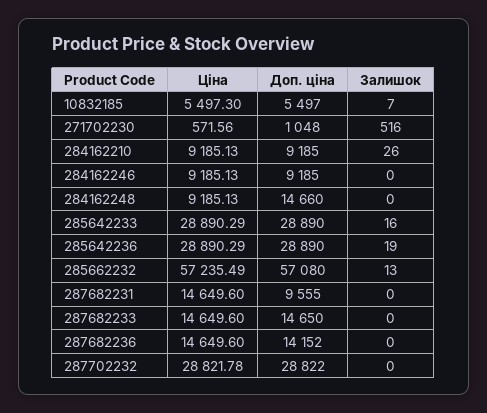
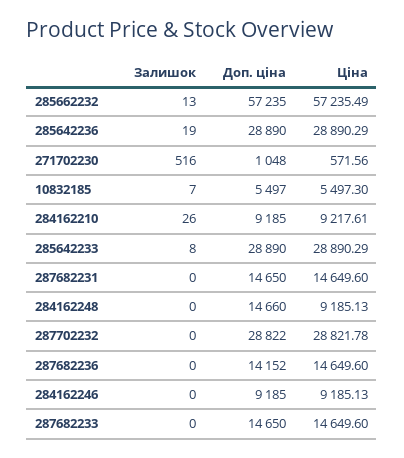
  {
    "Ціна": {
      "10832185": 5497.3,
      "271702230": 571.56,
-     "284162210": 9185.13,
+     "284162210": 9217.61,
      "284162246": 9185.13,
      "284162248": 9185.13,
      "285642233": 28890.29,
      "285642236": 28890.29,
      "285662232": 57235.49,
      "287682231": 14649.6,
      "287682233": 14649.6,
      "287682236": 14649.6,
      "287702232": 28821.78
    },
    "Доп. ціна": {
      "10832185": 5497,
      "271702230": 1048,
      "284162210": 9185,
      "284162246": 9185,
      "284162248": 14660,
      "285642233": 28890,
      "285642236": 28890,
-     "285662232": 57080,
+     "285662232": 57235,
-     "287682231": 9555,
+     "287682231": 14650,
      "287682233": 14650,
      "287682236": 14152,
      "287702232": 28822
    },
    "Залишок": {
      "10832185": 7,
      "271702230": 516,
      "284162210": 26,
      "284162246": 0,
      "284162248": 0,
-     "285642233": 16,
+     "285642233": 8,
      "285642236": 19,
      "285662232": 13,
      "287682231": 0,
      "287682233": 0,
      "287682236": 0,
      "287702232": 0
    }
  }

